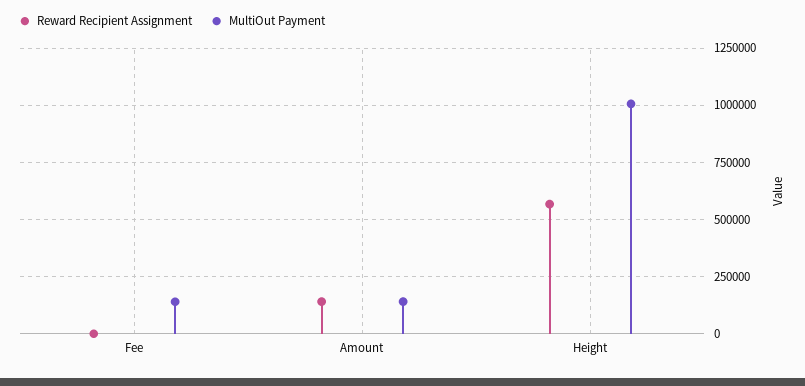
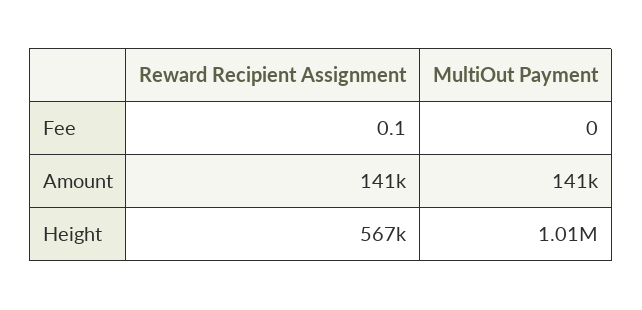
  {
    "Reward Recipient Assignment": {
      "Fee": 0.1,
      "Amount": 141000,
      "Height": 567000
    },
    "MultiOut Payment": {
-     "Fee": 150000,
+     "Fee": 0,
      "Amount": 141000,
      "Height": 1010000
    }
  }

